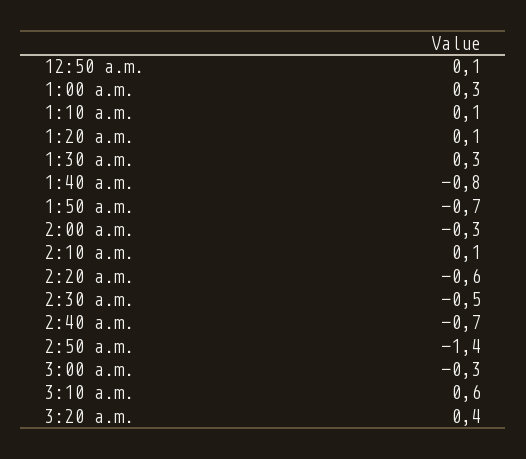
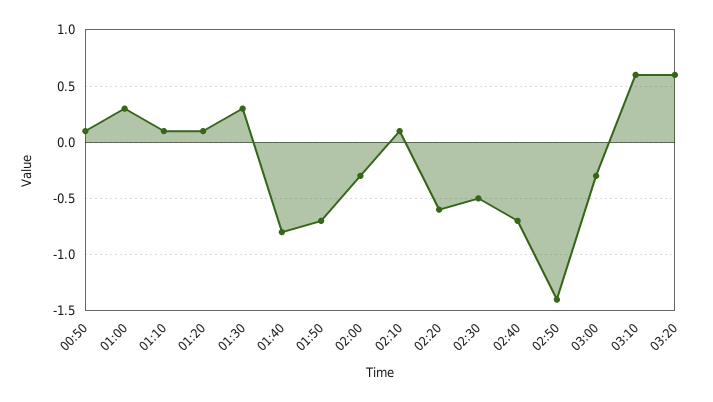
  {
    "12:50 a.m.": 0.1,
    "1:00 a.m.": 0.3,
    "1:10 a.m.": 0.1,
    "1:20 a.m.": 0.1,
    "1:30 a.m.": 0.3,
    "1:40 a.m.": -0.8,
    "1:50 a.m.": -0.7,
    "2:00 a.m.": -0.3,
    "2:10 a.m.": 0.1,
    "2:20 a.m.": -0.6,
    "2:30 a.m.": -0.5,
    "2:40 a.m.": -0.7,
    "2:50 a.m.": -1.4,
    "3:00 a.m.": -0.3,
    "3:10 a.m.": 0.6,
-   "3:20 a.m.": 0.4
+   "3:20 a.m.": 0.6
  }

